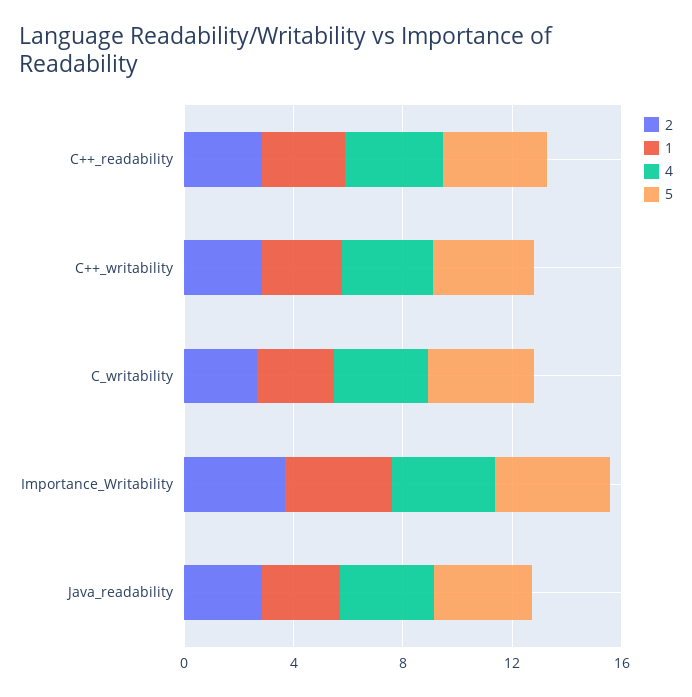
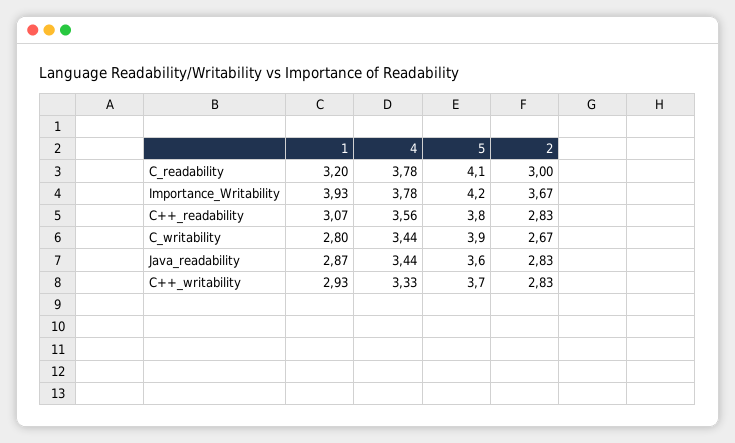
  {
    "2": {
      "C++_readability": 2.83,
      "C++_writability": 2.83,
      "C_writability": 2.67,
      "Importance_Writability": 3.67,
-     "Java_readability": 2.83
+     "Java_readability": 2.83,
+     "C_readability": 3
    },
    "1": {
      "C++_readability": 3.07,
      "C++_writability": 2.93,
      "C_writability": 2.8,
      "Importance_Writability": 3.93,
-     "Java_readability": 2.87
+     "Java_readability": 2.87,
+     "C_readability": 3.2
    },
    "4": {
      "C++_readability": 3.56,
      "C++_writability": 3.33,
      "C_writability": 3.44,
      "Importance_Writability": 3.78,
-     "Java_readability": 3.44
+     "Java_readability": 3.44,
+     "C_readability": 3.78
    },
    "5": {
      "C++_readability": 3.8,
      "C++_writability": 3.7,
      "C_writability": 3.9,
      "Importance_Writability": 4.2,
-     "Java_readability": 3.6
+     "Java_readability": 3.6,
+     "C_readability": 4.1
    }
  }

